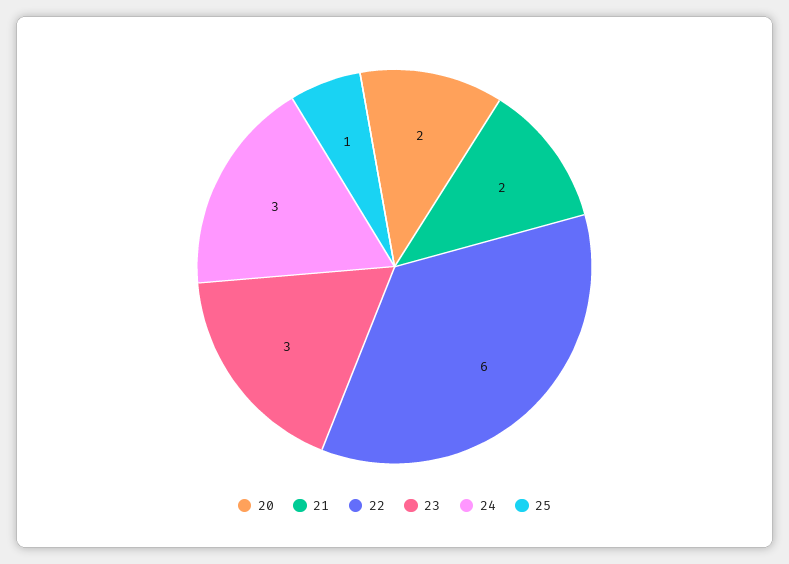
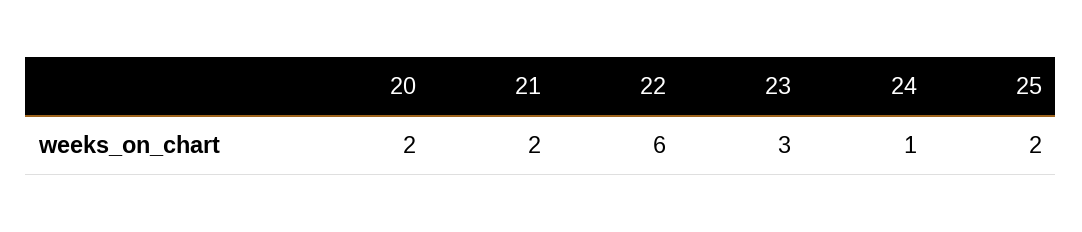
  {
    "20": 2,
    "21": 2,
    "22": 6,
    "23": 3,
-   "24": 3,
+   "24": 1,
-   "25": 1
+   "25": 2
  }

